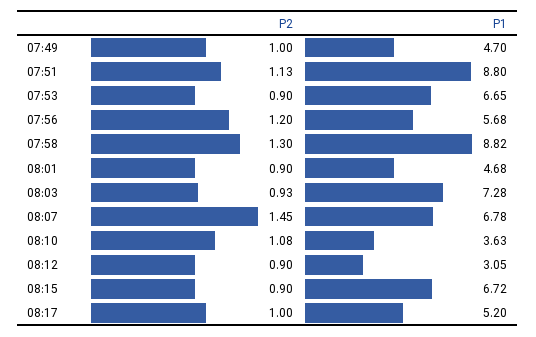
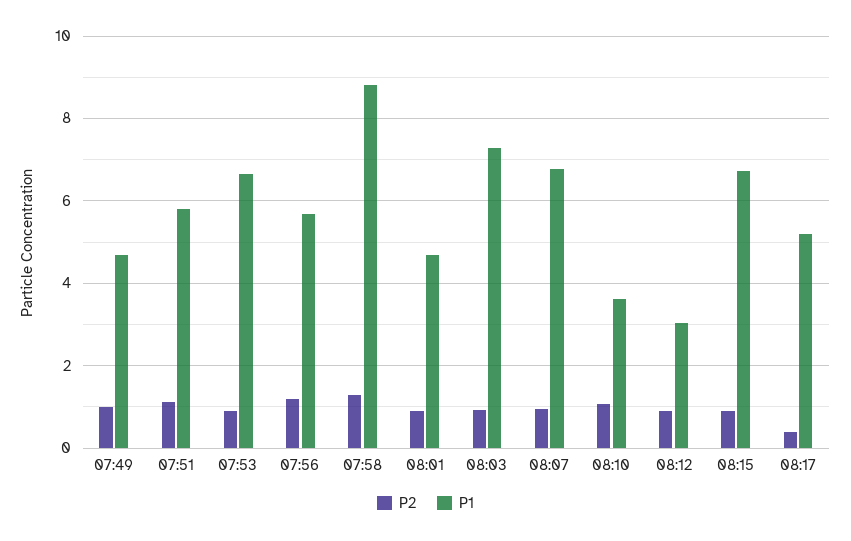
  {
    "P2": {
      "07:49": 1,
      "07:51": 1.13,
      "07:53": 0.9,
      "07:56": 1.2,
      "07:58": 1.3,
      "08:01": 0.9,
      "08:03": 0.93,
-     "08:07": 1.45,
+     "08:07": 1,
      "08:10": 1.08,
      "08:12": 0.9,
      "08:15": 0.9,
-     "08:17": 1
+     "08:17": 0.4
    },
    "P1": {
      "07:49": 4.7,
-     "07:51": 8.8,
+     "07:51": 5.8,
      "07:53": 6.65,
      "07:56": 5.68,
      "07:58": 8.82,
      "08:01": 4.68,
      "08:03": 7.28,
      "08:07": 6.78,
      "08:10": 3.63,
      "08:12": 3.05,
      "08:15": 6.72,
      "08:17": 5.2
    }
  }

